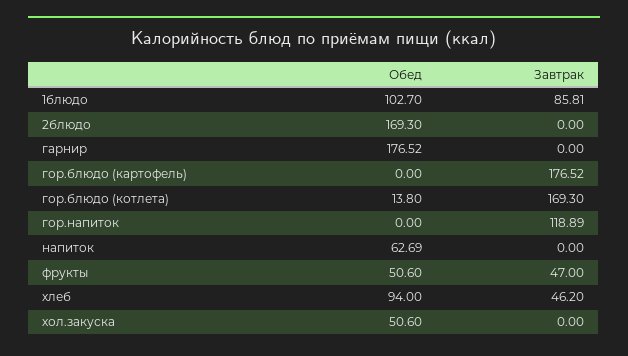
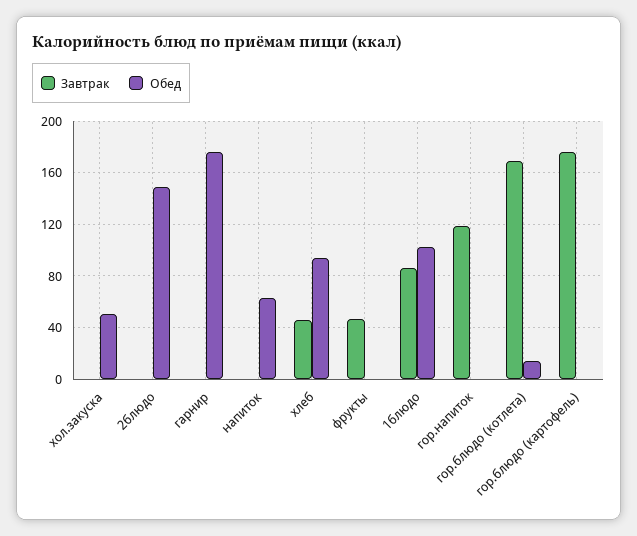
  {
    "Обед": {
      "1блюдо": 102.7,
-     "2блюдо": 169.3,
+     "2блюдо": 150,
      "гарнир": 176.52,
      "гор.блюдо (картофель)": 0,
      "гор.блюдо (котлета)": 13.8,
      "гор.напиток": 0,
      "напиток": 62.69,
-     "фрукты": 50.6,
+     "фрукты": 0,
      "хлеб": 94,
      "хол.закуска": 50.6
    },
    "Завтрак": {
      "1блюдо": 85.81,
      "2блюдо": 0,
      "гарнир": 0,
      "гор.блюдо (картофель)": 176.52,
      "гор.блюдо (котлета)": 169.3,
      "гор.напиток": 118.89,
      "напиток": 0,
      "фрукты": 47,
      "хлеб": 46.2,
      "хол.закуска": 0
    }
  }

